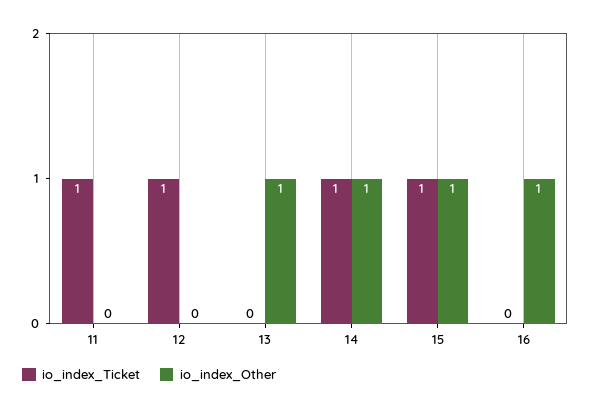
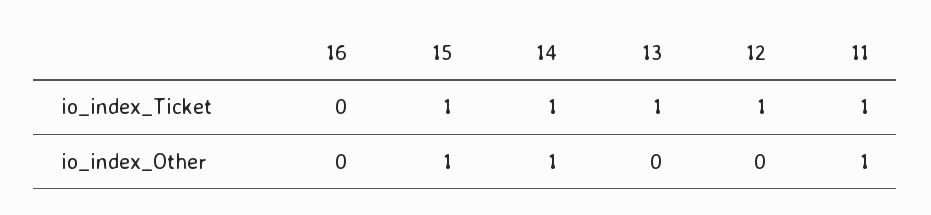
  {
    "io_index_Ticket": {
      "11": 1,
      "12": 1,
-     "13": 0,
+     "13": 1,
      "14": 1,
      "15": 1,
      "16": 0
    },
    "io_index_Other": {
-     "11": 0,
+     "11": 1,
      "12": 0,
-     "13": 1,
+     "13": 0,
      "14": 1,
      "15": 1,
-     "16": 1
+     "16": 0
    }
  }

